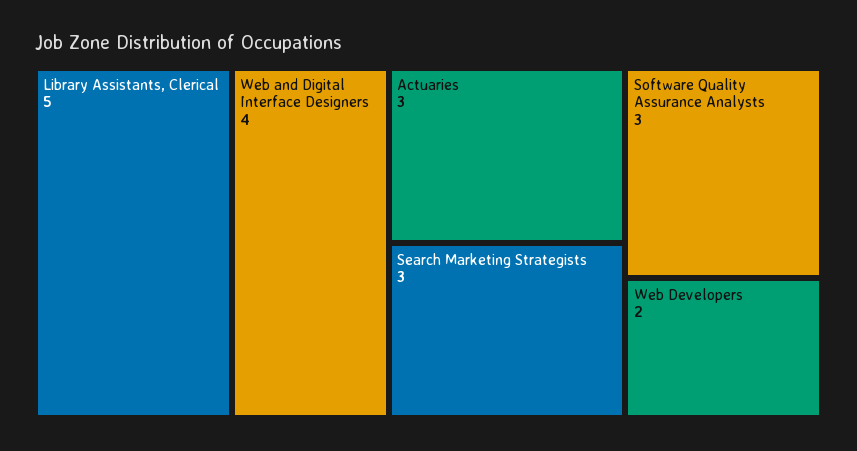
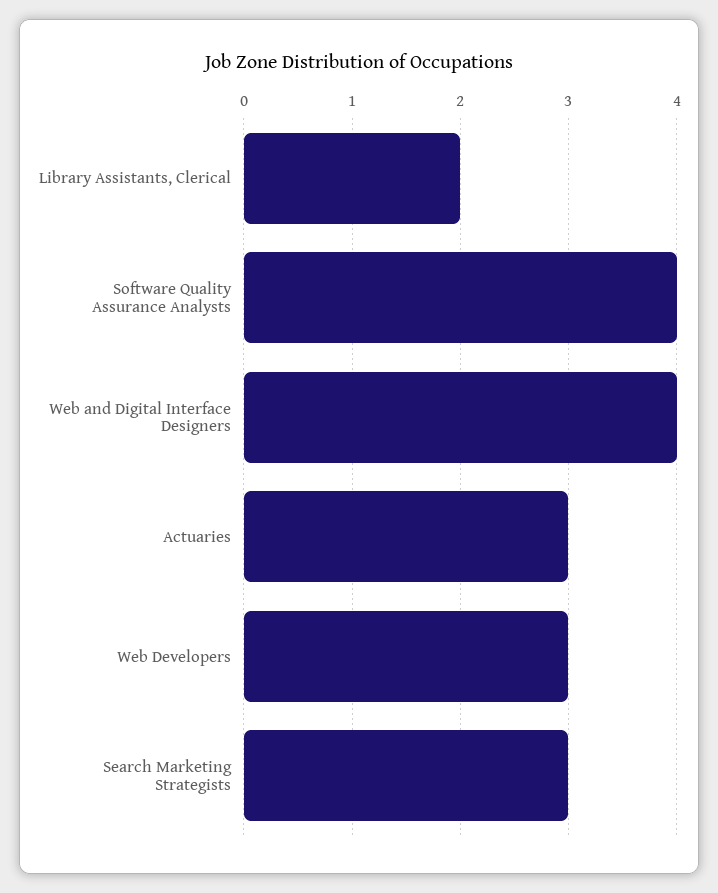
  {
-   "Library Assistants, Clerical": 5,
+   "Library Assistants, Clerical": 2,
    "Web and Digital Interface Designers": 4,
    "Actuaries": 3,
    "Search Marketing Strategists": 3,
-   "Software Quality Assurance Analysts": 3,
+   "Software Quality Assurance Analysts": 4,
-   "Web Developers": 2
+   "Web Developers": 3
  }

